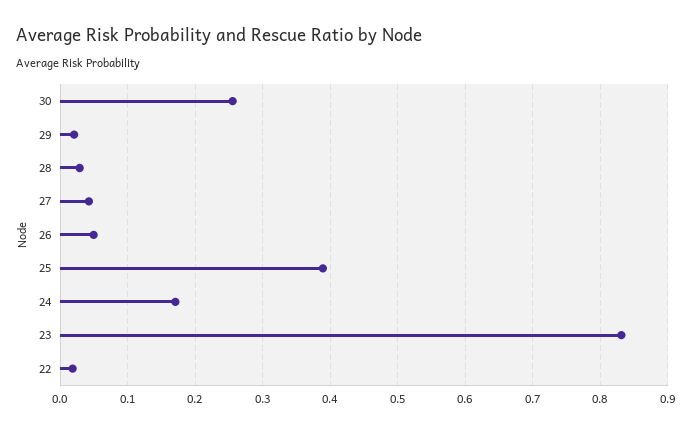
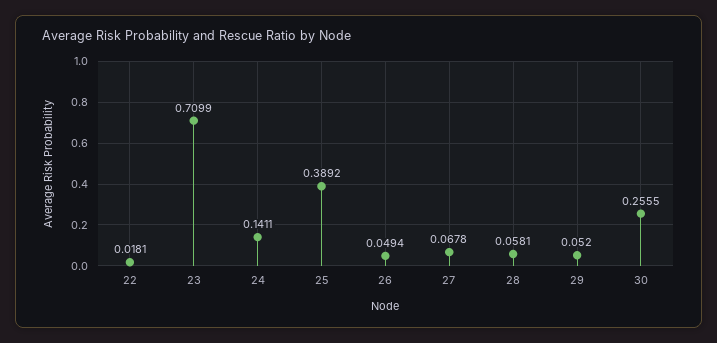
  {
    "30": 0.2555,
-   "29": 0.02,
+   "29": 0.052,
-   "28": 0.03,
+   "28": 0.0581,
-   "27": 0.04,
+   "27": 0.0678,
    "26": 0.0494,
    "25": 0.3892,
-   "24": 0.17,
+   "24": 0.1411,
-   "23": 0.83,
+   "23": 0.7099,
    "22": 0.0181
  }

